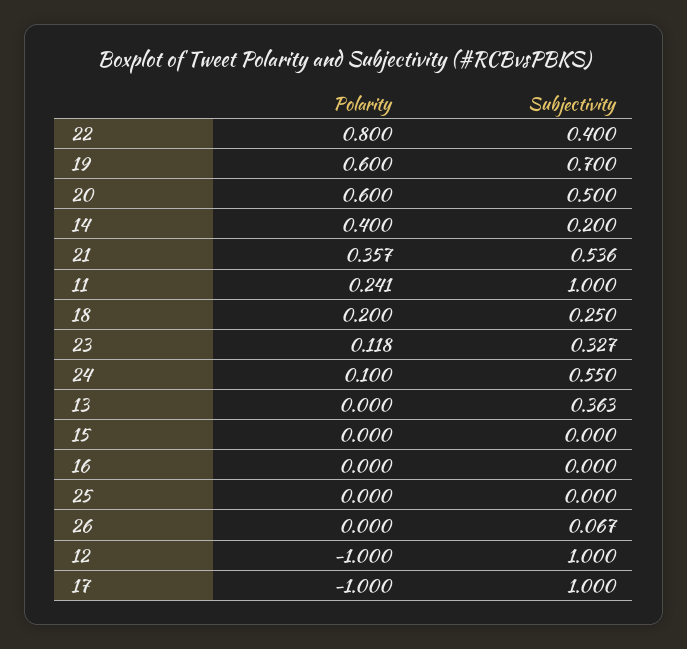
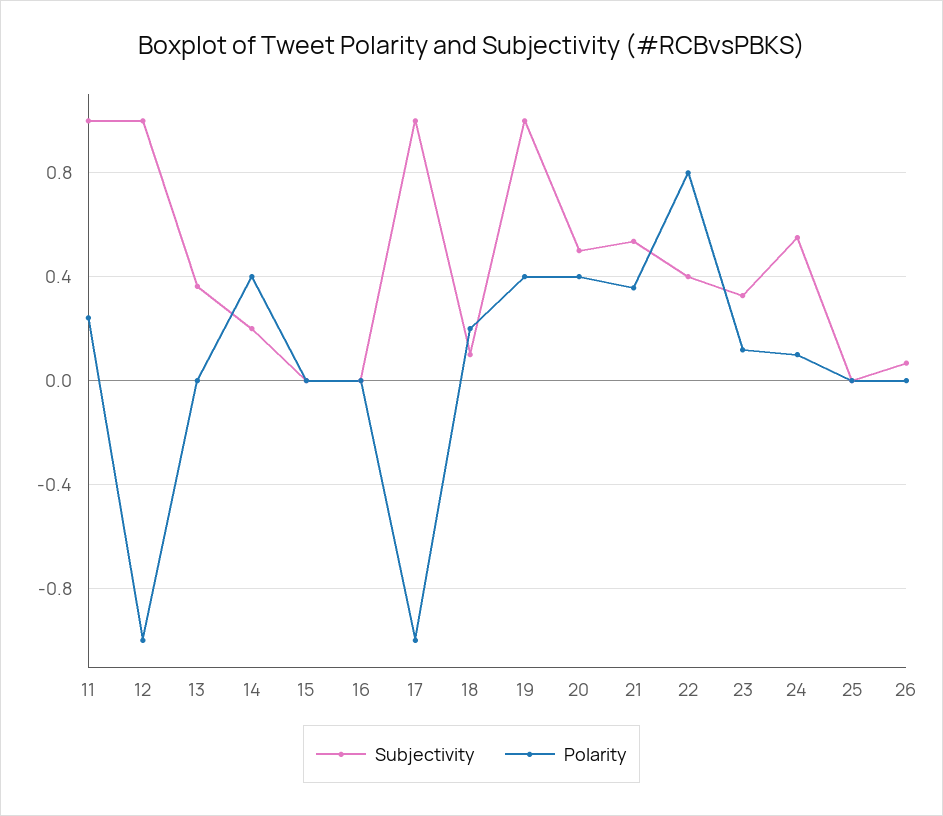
  {
    "Polarity": {
      "22": 0.8,
-     "19": 0.6,
+     "19": 0.4,
-     "20": 0.6,
+     "20": 0.4,
      "14": 0.4,
      "21": 0.357,
      "11": 0.241,
      "18": 0.2,
      "23": 0.118,
      "24": 0.1,
      "13": 0,
      "15": 0,
      "16": 0,
      "25": 0,
      "26": 0,
      "12": -1,
      "17": -1
    },
    "Subjectivity": {
      "22": 0.4,
-     "19": 0.7,
+     "19": 1,
      "20": 0.5,
      "14": 0.2,
      "21": 0.536,
      "11": 1,
-     "18": 0.25,
+     "18": 0.1,
      "23": 0.327,
      "24": 0.55,
      "13": 0.363,
      "15": 0,
      "16": 0,
      "25": 0,
      "26": 0.067,
      "12": 1,
      "17": 1
    }
  }

